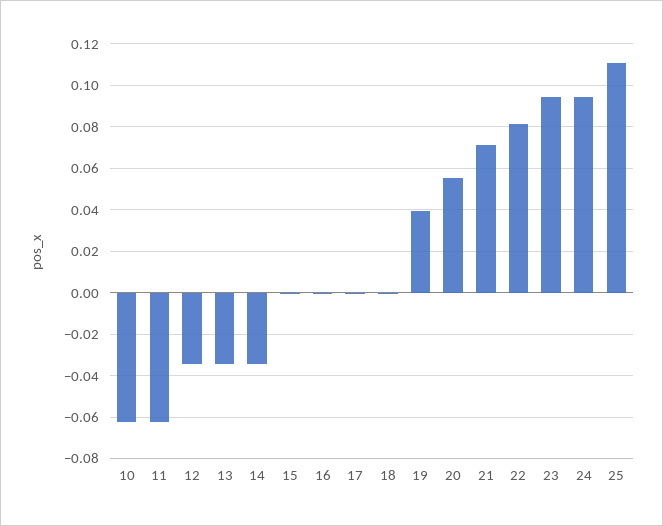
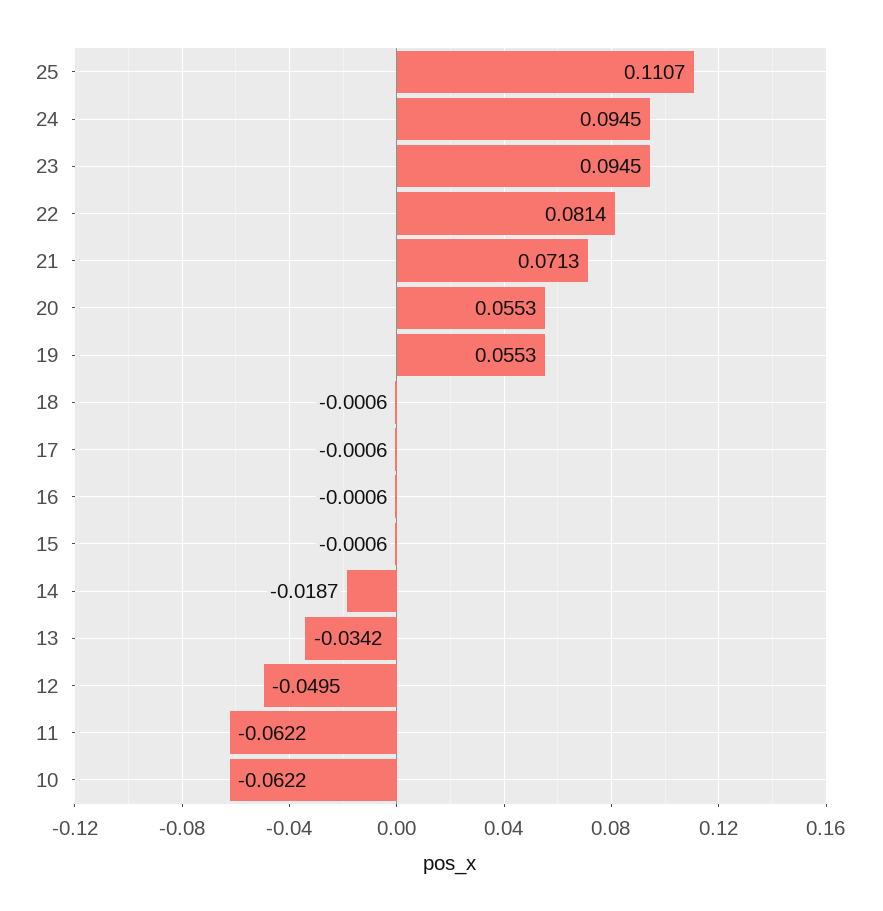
  {
    "10": -0.0622,
    "11": -0.0622,
-   "12": -0.035,
+   "12": -0.0495,
    "13": -0.0342,
-   "14": -0.035,
+   "14": -0.0187,
    "15": -0.0006,
    "16": -0.0006,
    "17": -0.0006,
    "18": -0.0006,
-   "19": 0.04,
+   "19": 0.0553,
    "20": 0.0553,
    "21": 0.0713,
    "22": 0.0814,
    "23": 0.0945,
    "24": 0.0945,
    "25": 0.1107
  }

